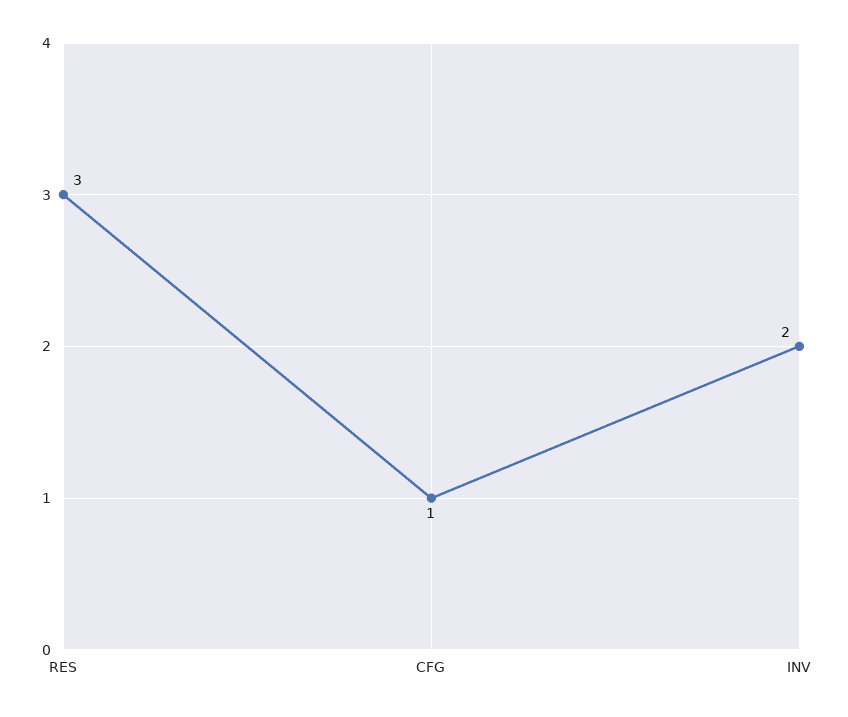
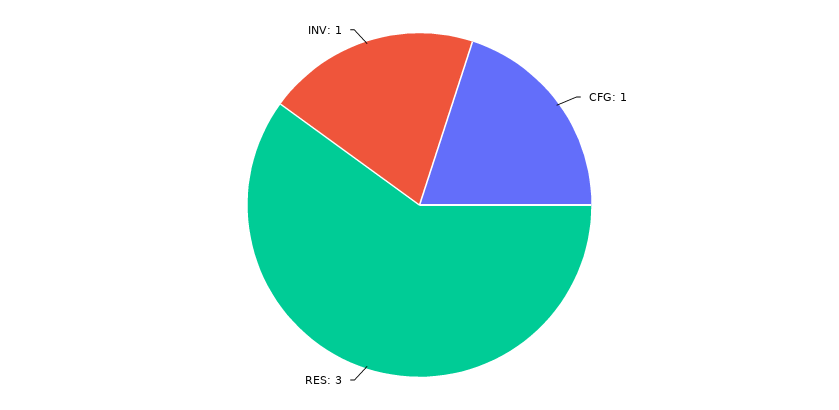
  {
    "RES": 3,
    "CFG": 1,
-   "INV": 2
+   "INV": 1
  }

